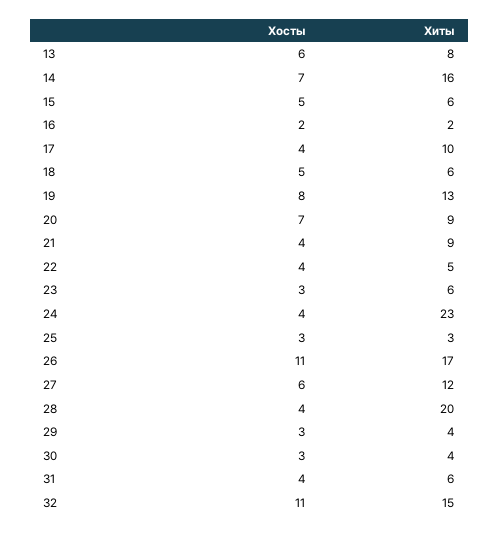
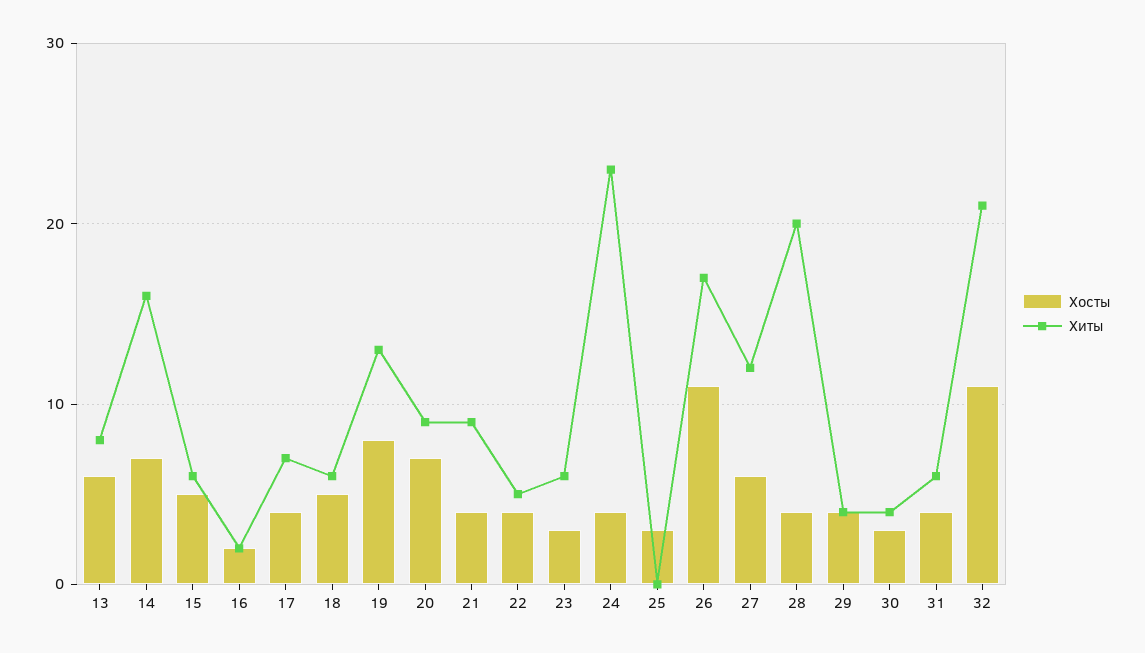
  {
    "Хосты": {
      "13": 6,
      "14": 7,
      "15": 5,
      "16": 2,
      "17": 4,
      "18": 5,
      "19": 8,
      "20": 7,
      "21": 4,
      "22": 4,
      "23": 3,
      "24": 4,
      "25": 3,
      "26": 11,
      "27": 6,
      "28": 4,
-     "29": 3,
+     "29": 4,
      "30": 3,
      "31": 4,
      "32": 11
    },
    "Хиты": {
      "13": 8,
      "14": 16,
      "15": 6,
      "16": 2,
-     "17": 10,
+     "17": 7,
      "18": 6,
      "19": 13,
      "20": 9,
      "21": 9,
      "22": 5,
      "23": 6,
      "24": 23,
-     "25": 3,
+     "25": 0,
      "26": 17,
      "27": 12,
      "28": 20,
      "29": 4,
      "30": 4,
      "31": 6,
-     "32": 15
+     "32": 21
    }
  }

